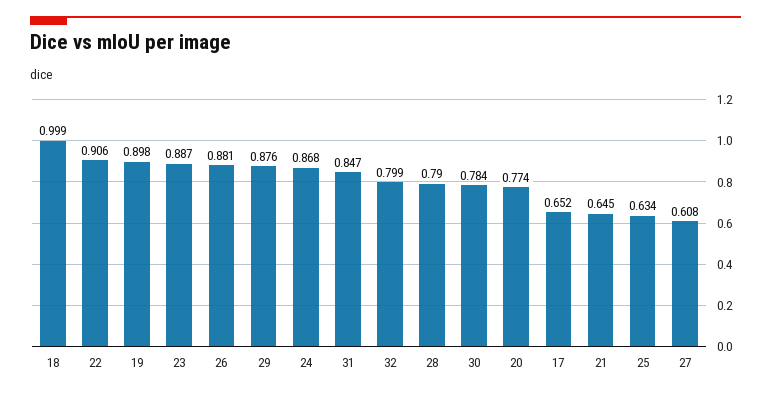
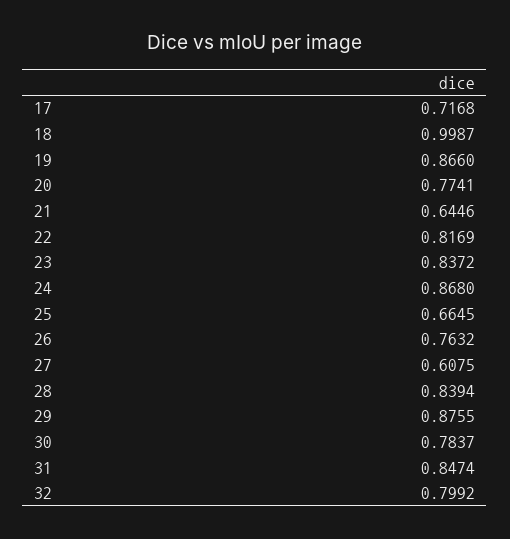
  {
    "18": 0.9987,
-   "22": 0.906,
+   "22": 0.8169,
-   "19": 0.898,
+   "19": 0.866,
-   "23": 0.887,
+   "23": 0.8372,
-   "26": 0.881,
+   "26": 0.7632,
    "29": 0.8755,
    "24": 0.868,
    "31": 0.8474,
    "32": 0.7992,
-   "28": 0.79,
+   "28": 0.8394,
    "30": 0.7837,
    "20": 0.7741,
-   "17": 0.652,
+   "17": 0.7168,
    "21": 0.6446,
-   "25": 0.634,
+   "25": 0.6645,
    "27": 0.6075
  }

